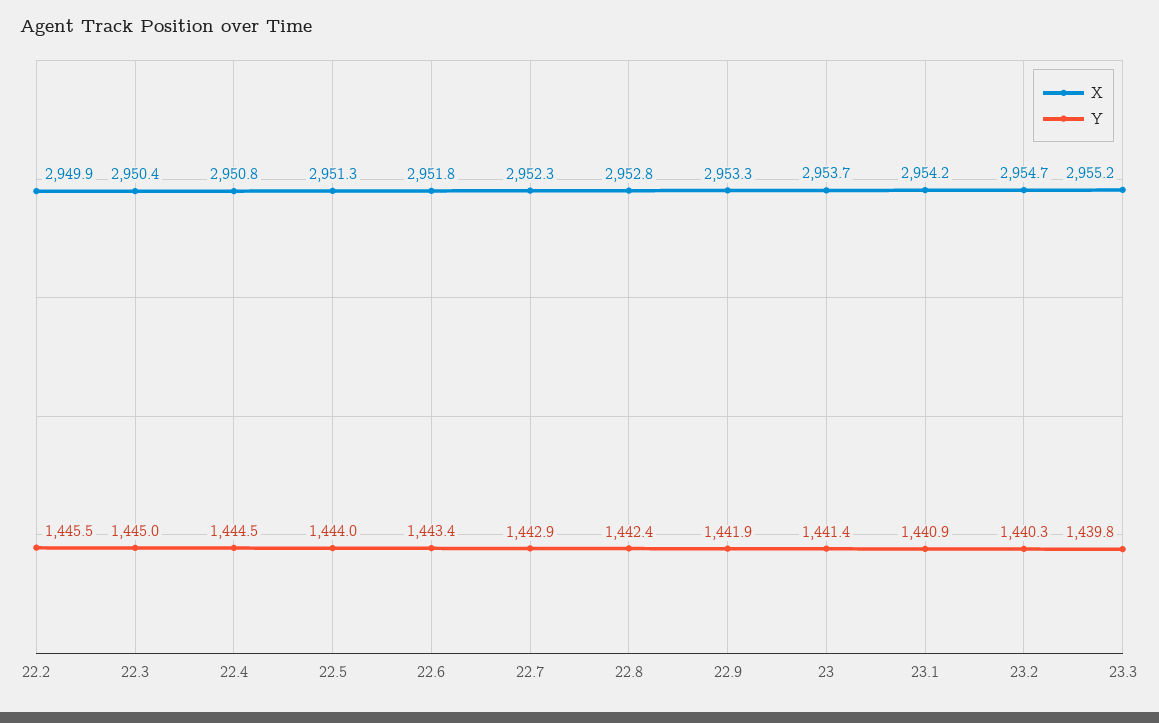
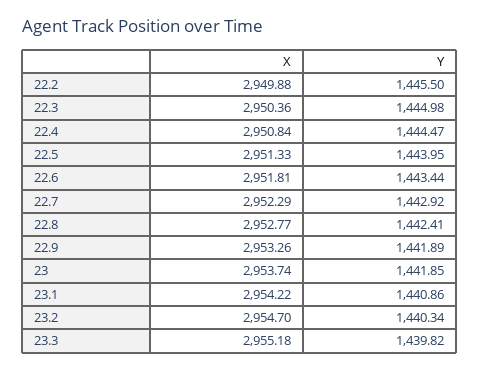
  {
    "X": {
      "22.2": 2949.88,
      "22.3": 2950.36,
      "22.4": 2950.84,
      "22.5": 2951.33,
      "22.6": 2951.81,
      "22.7": 2952.29,
      "22.8": 2952.77,
      "22.9": 2953.26,
      "23": 2953.74,
      "23.1": 2954.22,
      "23.2": 2954.7,
      "23.3": 2955.18
    },
    "Y": {
      "22.2": 1445.5,
      "22.3": 1444.98,
      "22.4": 1444.47,
      "22.5": 1443.95,
      "22.6": 1443.44,
      "22.7": 1442.92,
      "22.8": 1442.41,
      "22.9": 1441.89,
-     "23": 1441.4,
+     "23": 1441.85,
      "23.1": 1440.86,
      "23.2": 1440.34,
      "23.3": 1439.82
    }
  }

